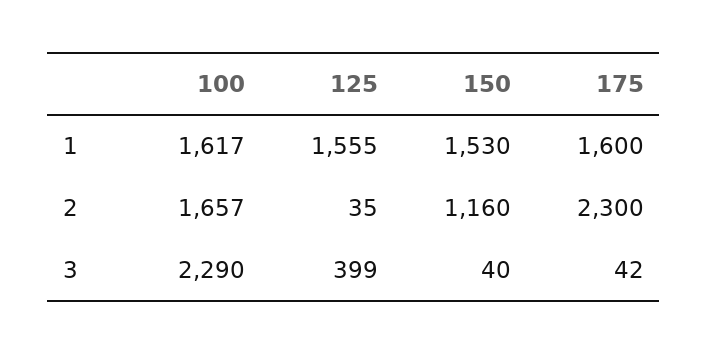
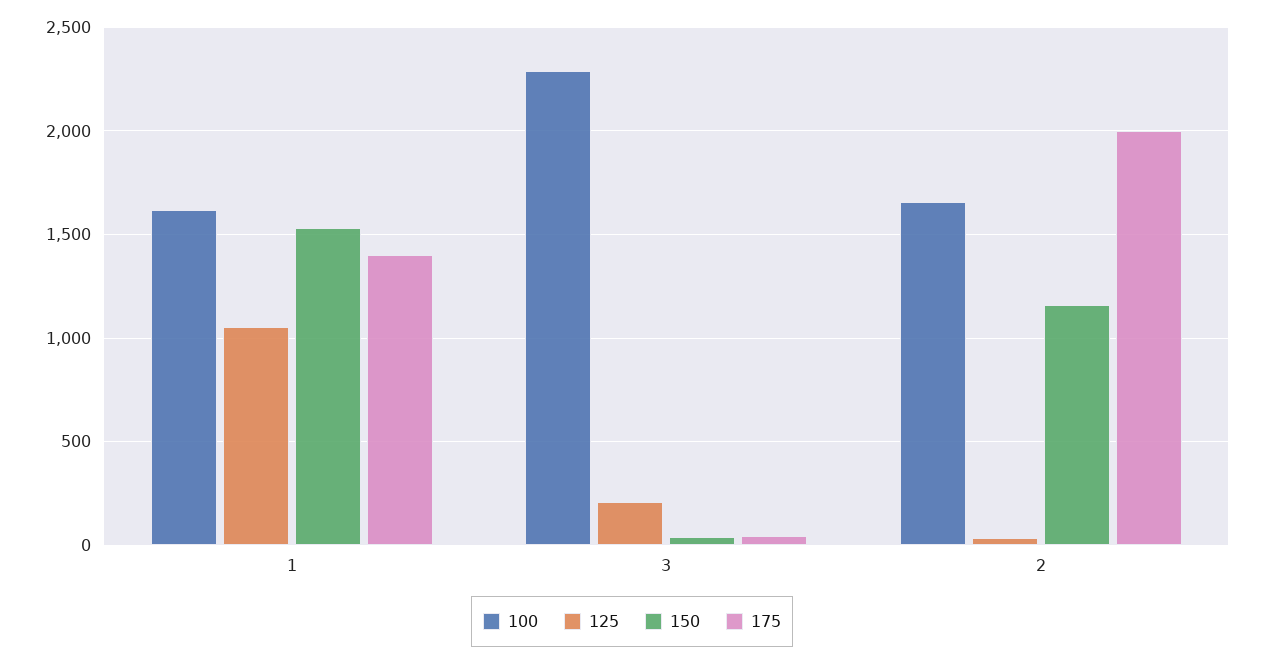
  {
    "100": {
      "1": 1617,
      "2": 1657,
      "3": 2290
    },
    "125": {
-     "1": 1555,
+     "1": 1050,
      "2": 35,
-     "3": 399
+     "3": 200
    },
    "150": {
      "1": 1530,
      "2": 1160,
      "3": 40
    },
    "175": {
-     "1": 1600,
+     "1": 1400,
-     "2": 2300,
+     "2": 2000,
      "3": 42
    }
  }

